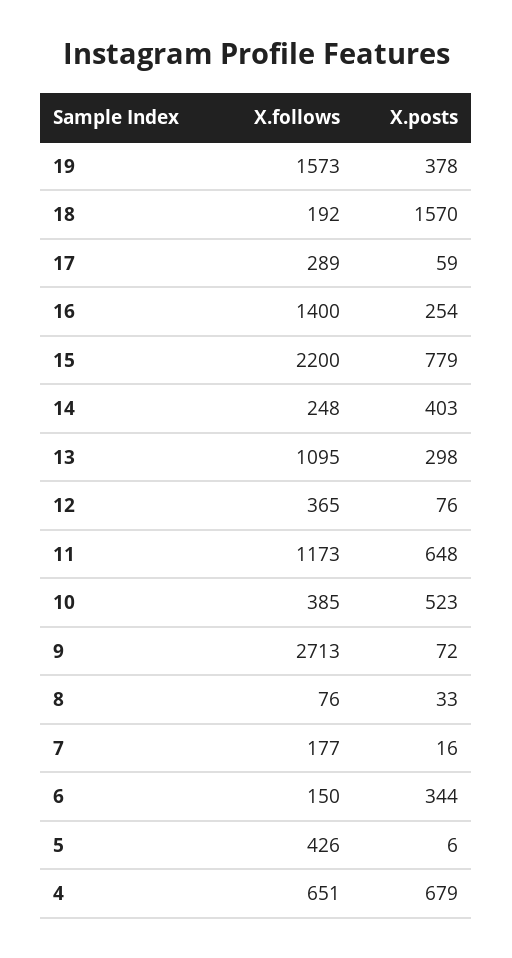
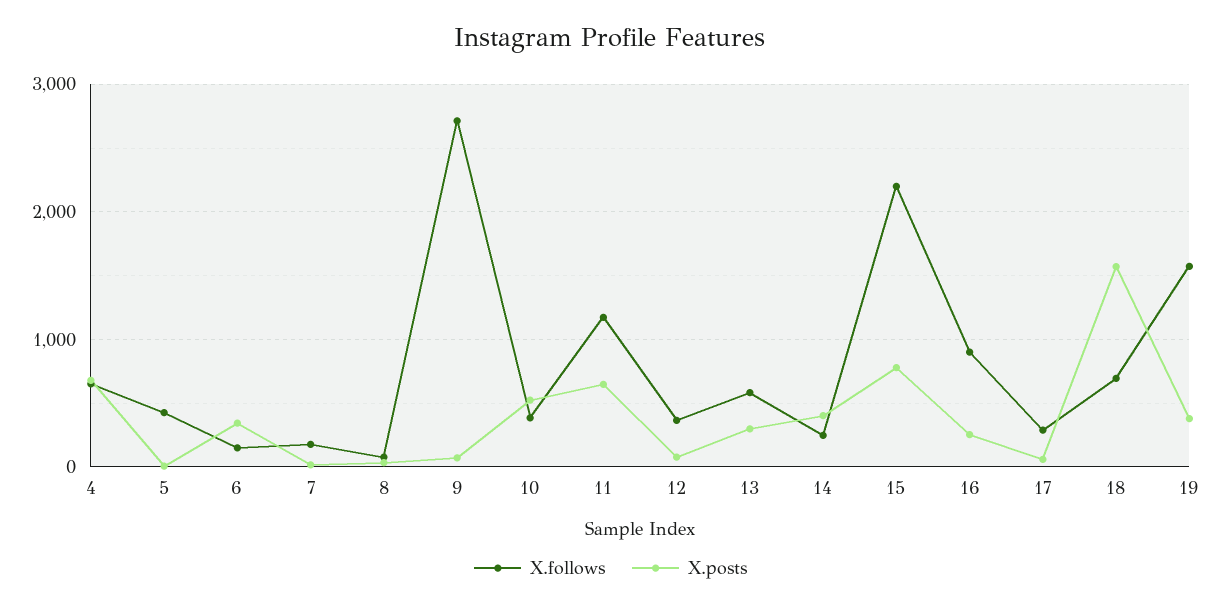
  {
    "X.follows": {
      "19": 1573,
-     "18": 192,
+     "18": 700,
      "17": 289,
-     "16": 1400,
+     "16": 900,
      "15": 2200,
      "14": 248,
-     "13": 1095,
+     "13": 600,
      "12": 365,
      "11": 1173,
      "10": 385,
      "9": 2713,
      "8": 76,
      "7": 177,
      "6": 150,
      "5": 426,
      "4": 651
    },
    "X.posts": {
      "19": 378,
      "18": 1570,
      "17": 59,
      "16": 254,
      "15": 779,
      "14": 403,
      "13": 298,
      "12": 76,
      "11": 648,
      "10": 523,
      "9": 72,
      "8": 33,
      "7": 16,
      "6": 344,
      "5": 6,
      "4": 679
    }
  }

